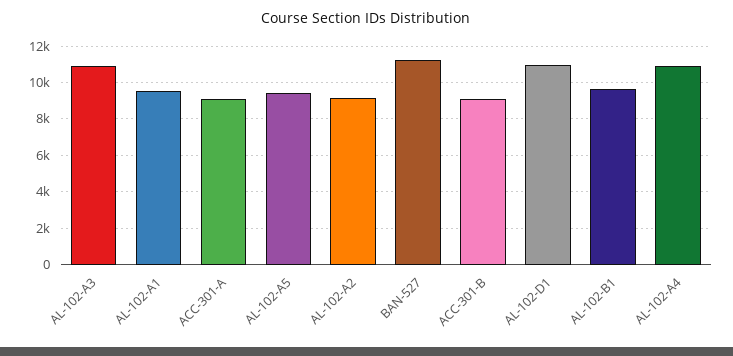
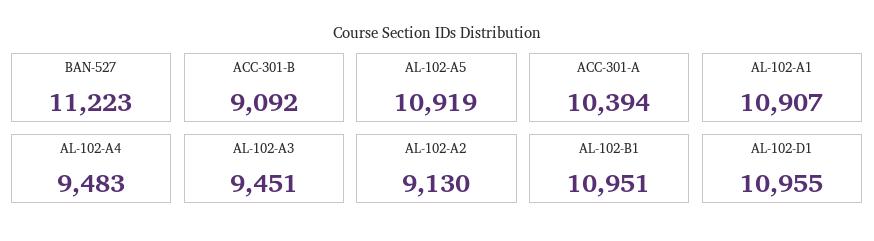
  {
-   "AL-102-A3": 11000,
+   "AL-102-A3": 9451,
-   "AL-102-A1": 9500,
+   "AL-102-A1": 10907,
-   "ACC-301-A": 9000,
+   "ACC-301-A": 10394,
-   "AL-102-A5": 9500,
+   "AL-102-A5": 10919,
    "AL-102-A2": 9130,
    "BAN-527": 11223,
    "ACC-301-B": 9092,
    "AL-102-D1": 10955,
-   "AL-102-B1": 9500,
+   "AL-102-B1": 10951,
-   "AL-102-A4": 11000
+   "AL-102-A4": 9483
  }

